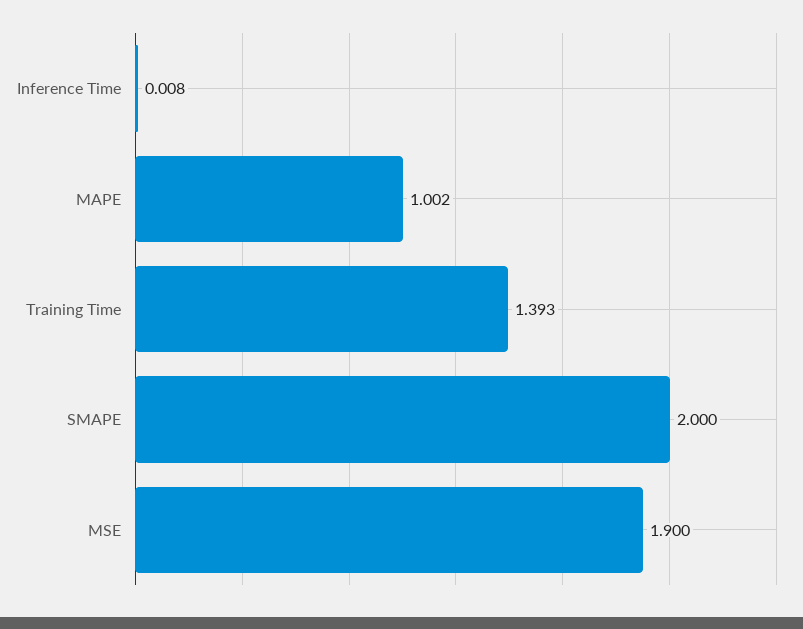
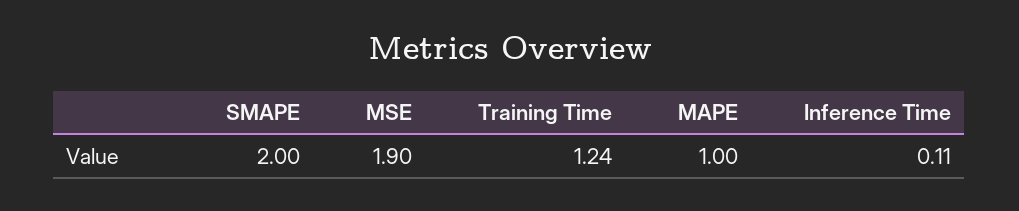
  {
-   "Inference Time": 0.008,
+   "Inference Time": 0.11,
    "MAPE": 1.002,
-   "Training Time": 1.393,
+   "Training Time": 1.24,
    "SMAPE": 2,
    "MSE": 1.9
  }

